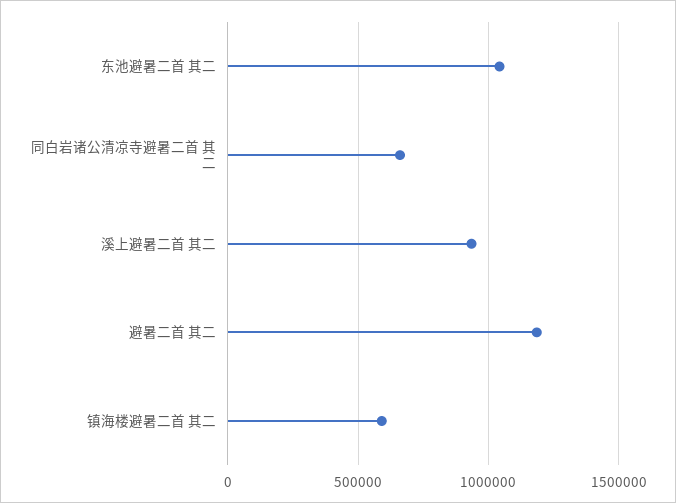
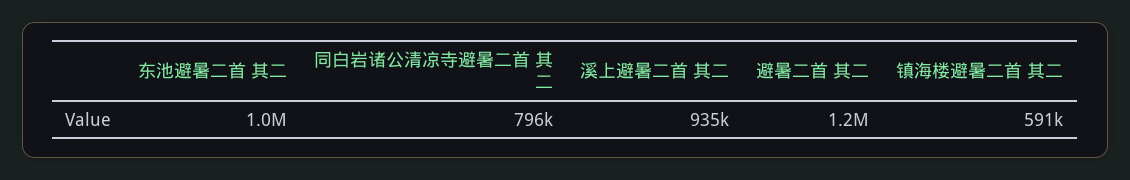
  {
    "东池避暑二首 其二": 1000000,
-   "同白岩诸公清凉寺避暑二首 其二": 650000,
+   "同白岩诸公清凉寺避暑二首 其二": 796000,
    "溪上避暑二首 其二": 935000,
    "避暑二首 其二": 1200000,
    "镇海楼避暑二首 其二": 591000
  }

